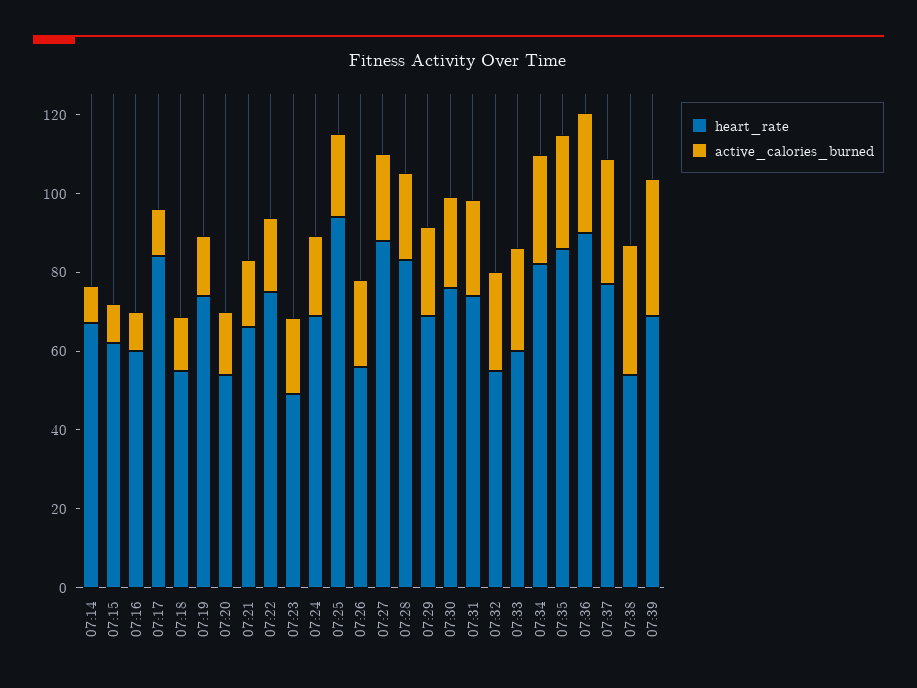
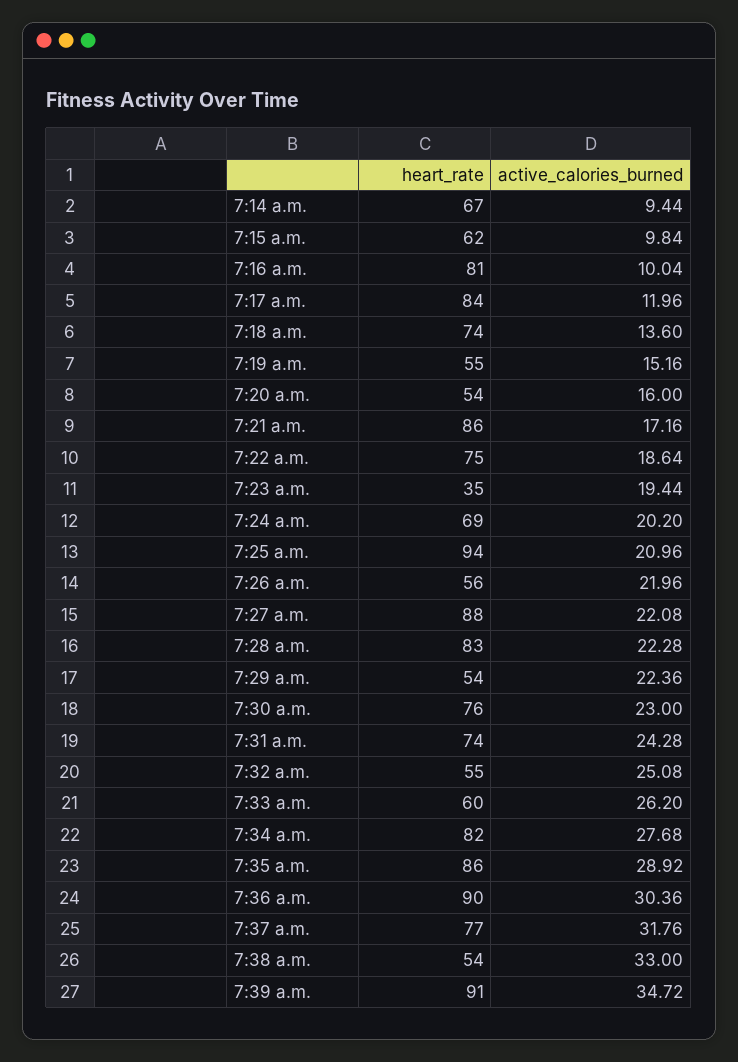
  {
    "heart_rate": {
      "07:14": 67,
      "07:15": 62,
-     "07:16": 60,
+     "07:16": 81,
      "07:17": 84,
-     "07:18": 55,
+     "07:18": 74,
-     "07:19": 75,
+     "07:19": 55,
      "07:20": 54,
-     "07:21": 65,
+     "07:21": 86,
      "07:22": 75,
-     "07:23": 50,
+     "07:23": 35,
      "07:24": 69,
      "07:25": 94,
      "07:26": 56,
      "07:27": 88,
      "07:28": 83,
-     "07:29": 70,
+     "07:29": 54,
      "07:30": 76,
      "07:31": 74,
      "07:32": 55,
      "07:33": 60,
      "07:34": 82,
      "07:35": 86,
      "07:36": 90,
      "07:37": 77,
      "07:38": 54,
-     "07:39": 70
+     "07:39": 91
    },
    "active_calories_burned": {
      "07:14": 9.44,
      "07:15": 9.84,
      "07:16": 10.04,
      "07:17": 11.96,
      "07:18": 13.6,
      "07:19": 15.16,
      "07:20": 16,
      "07:21": 17.16,
      "07:22": 18.64,
      "07:23": 19.44,
      "07:24": 20.2,
      "07:25": 20.96,
      "07:26": 21.96,
      "07:27": 22.08,
      "07:28": 22.28,
      "07:29": 22.36,
      "07:30": 23,
      "07:31": 24.28,
      "07:32": 25.08,
      "07:33": 26.2,
      "07:34": 27.68,
      "07:35": 28.92,
      "07:36": 30.36,
      "07:37": 31.76,
      "07:38": 33,
      "07:39": 34.72
    }
  }

